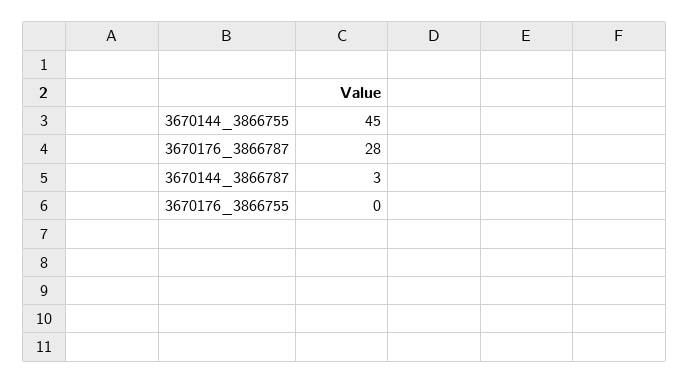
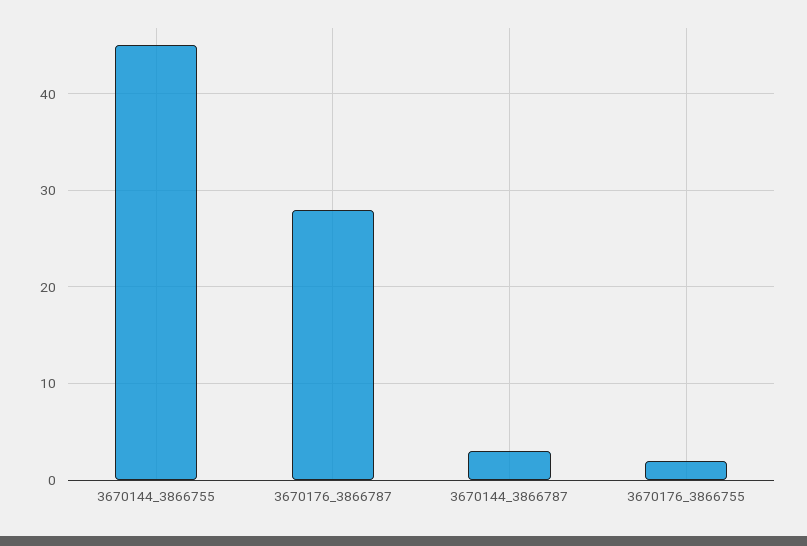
  {
    "3670144_3866755": 45,
    "3670176_3866787": 28,
    "3670144_3866787": 3,
-   "3670176_3866755": 0
+   "3670176_3866755": 2
  }

